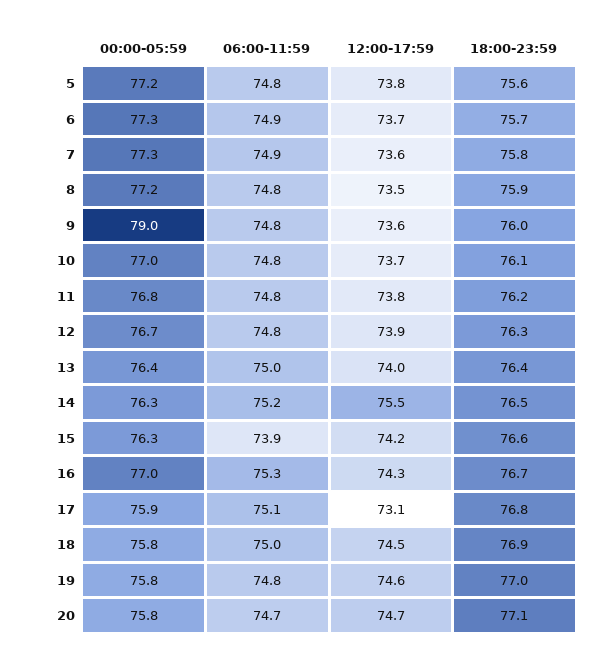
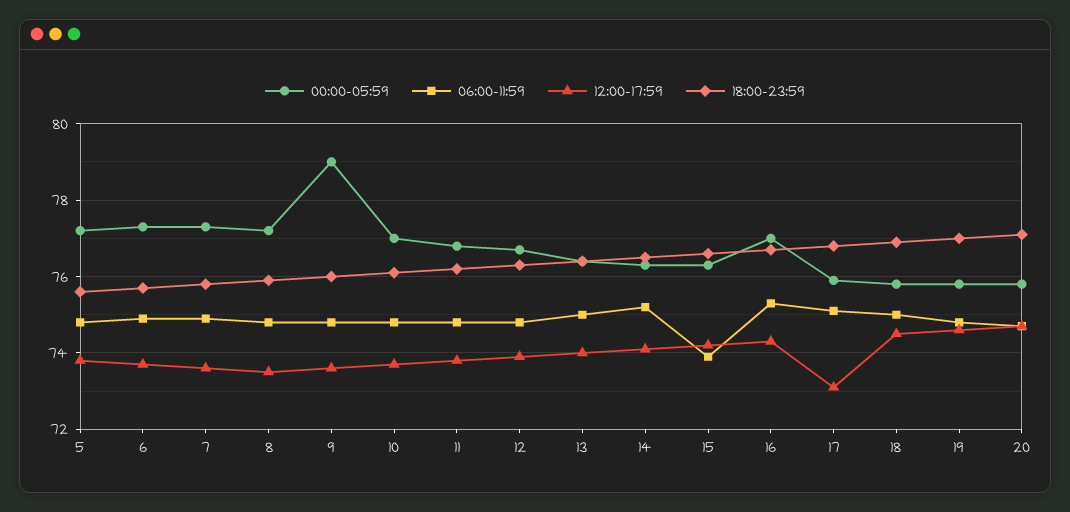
  {
    "00:00-05:59": {
      "5": 77.2,
      "6": 77.3,
      "7": 77.3,
      "8": 77.2,
      "9": 79,
      "10": 77,
      "11": 76.8,
      "12": 76.7,
      "13": 76.4,
      "14": 76.3,
      "15": 76.3,
      "16": 77,
      "17": 75.9,
      "18": 75.8,
      "19": 75.8,
      "20": 75.8
    },
    "06:00-11:59": {
      "5": 74.8,
      "6": 74.9,
      "7": 74.9,
      "8": 74.8,
      "9": 74.8,
      "10": 74.8,
      "11": 74.8,
      "12": 74.8,
      "13": 75,
      "14": 75.2,
      "15": 73.9,
      "16": 75.3,
      "17": 75.1,
      "18": 75,
      "19": 74.8,
      "20": 74.7
    },
    "12:00-17:59": {
      "5": 73.8,
      "6": 73.7,
      "7": 73.6,
      "8": 73.5,
      "9": 73.6,
      "10": 73.7,
      "11": 73.8,
      "12": 73.9,
      "13": 74,
-     "14": 75.5,
+     "14": 74,
      "15": 74.2,
      "16": 74.3,
      "17": 73.1,
      "18": 74.5,
      "19": 74.6,
      "20": 74.7
    },
    "18:00-23:59": {
      "5": 75.6,
      "6": 75.7,
      "7": 75.8,
      "8": 75.9,
      "9": 76,
      "10": 76.1,
      "11": 76.2,
      "12": 76.3,
      "13": 76.4,
      "14": 76.5,
      "15": 76.6,
      "16": 76.7,
      "17": 76.8,
      "18": 76.9,
      "19": 77,
      "20": 77.1
    }
  }

